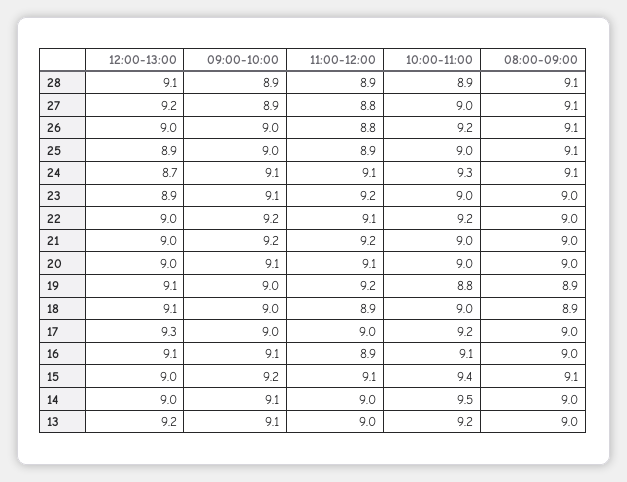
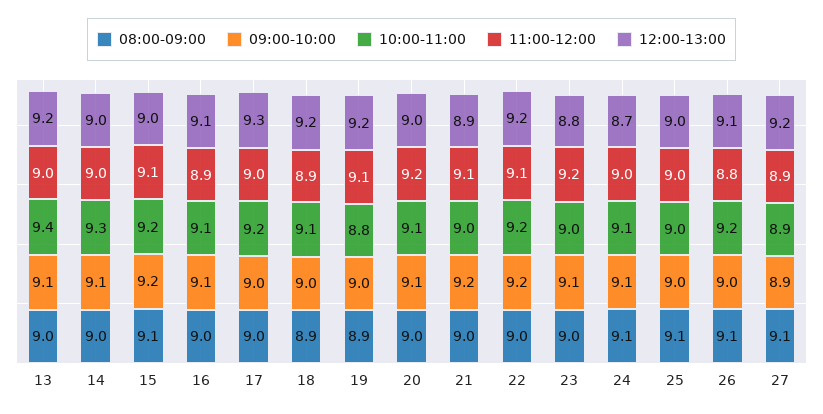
  {
    "12:00-13:00": {
-     "28": 9.1,
      "27": 9.2,
-     "26": 9,
+     "26": 9.1,
-     "25": 8.9,
+     "25": 9,
      "24": 8.7,
-     "23": 8.9,
+     "23": 8.8,
-     "22": 9,
+     "22": 9.2,
-     "21": 9,
+     "21": 8.9,
      "20": 9,
-     "19": 9.1,
+     "19": 9.2,
-     "18": 9.1,
+     "18": 9.2,
      "17": 9.3,
      "16": 9.1,
      "15": 9,
      "14": 9,
      "13": 9.2
    },
    "09:00-10:00": {
-     "28": 8.9,
      "27": 8.9,
      "26": 9,
      "25": 9,
      "24": 9.1,
      "23": 9.1,
      "22": 9.2,
      "21": 9.2,
      "20": 9.1,
      "19": 9,
      "18": 9,
      "17": 9,
      "16": 9.1,
      "15": 9.2,
      "14": 9.1,
      "13": 9.1
    },
    "11:00-12:00": {
-     "28": 8.9,
-     "27": 8.8,
+     "27": 8.9,
      "26": 8.8,
-     "25": 8.9,
+     "25": 9,
-     "24": 9.1,
+     "24": 9,
      "23": 9.2,
      "22": 9.1,
-     "21": 9.2,
+     "21": 9.1,
-     "20": 9.1,
+     "20": 9.2,
-     "19": 9.2,
+     "19": 9.1,
      "18": 8.9,
      "17": 9,
      "16": 8.9,
      "15": 9.1,
      "14": 9,
      "13": 9
    },
    "10:00-11:00": {
-     "28": 8.9,
-     "27": 9,
+     "27": 8.9,
      "26": 9.2,
      "25": 9,
-     "24": 9.3,
+     "24": 9.1,
      "23": 9,
      "22": 9.2,
      "21": 9,
-     "20": 9,
+     "20": 9.1,
      "19": 8.8,
-     "18": 9,
+     "18": 9.1,
      "17": 9.2,
      "16": 9.1,
-     "15": 9.4,
+     "15": 9.2,
-     "14": 9.5,
+     "14": 9.3,
-     "13": 9.2
+     "13": 9.4
    },
    "08:00-09:00": {
-     "28": 9.1,
      "27": 9.1,
      "26": 9.1,
      "25": 9.1,
      "24": 9.1,
      "23": 9,
      "22": 9,
      "21": 9,
      "20": 9,
      "19": 8.9,
      "18": 8.9,
      "17": 9,
      "16": 9,
      "15": 9.1,
      "14": 9,
      "13": 9
    }
  }

